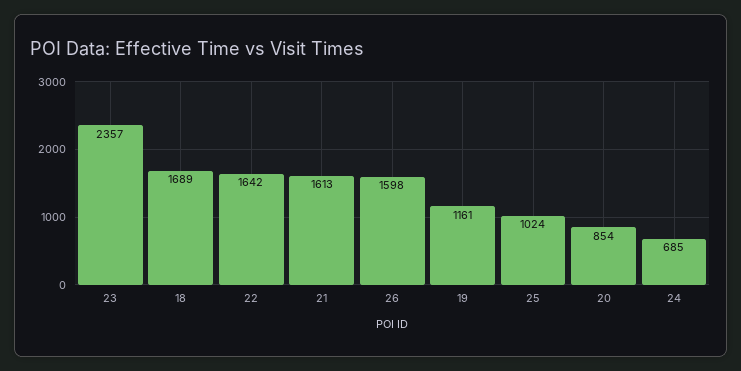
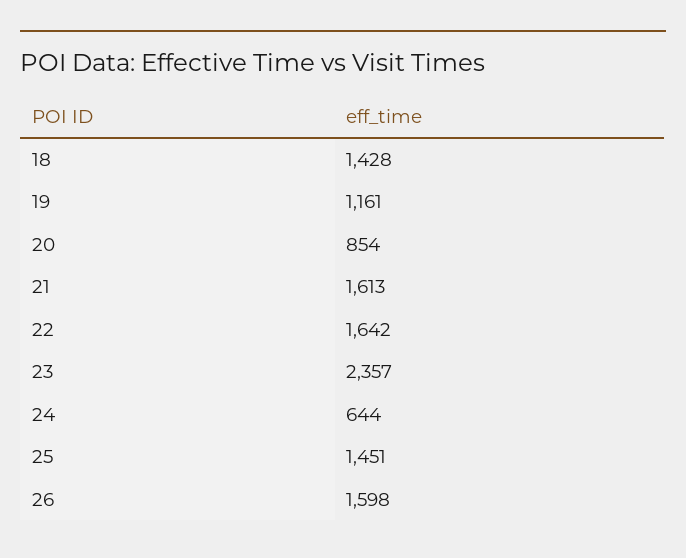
  {
    "23": 2357,
-   "18": 1689,
+   "18": 1428,
    "22": 1642,
    "21": 1613,
    "26": 1598,
    "19": 1161,
-   "25": 1024,
+   "25": 1451,
    "20": 854,
-   "24": 685
+   "24": 644
  }

